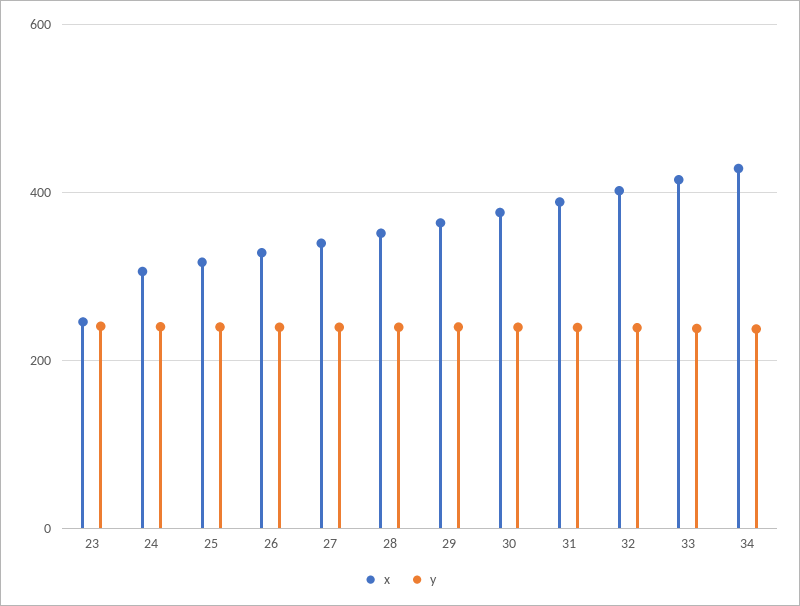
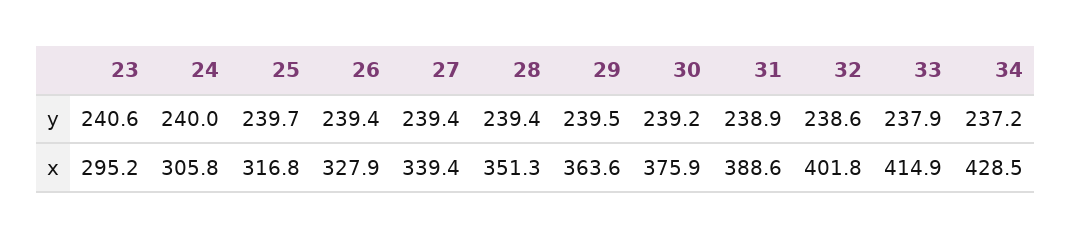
  {
    "x": {
-     "23": 240,
+     "23": 295.2,
      "24": 305.8,
      "25": 316.8,
      "26": 327.9,
      "27": 339.4,
      "28": 351.3,
      "29": 363.6,
      "30": 375.9,
      "31": 388.6,
      "32": 401.8,
      "33": 414.9,
      "34": 428.5
    },
    "y": {
      "23": 240.6,
      "24": 240,
      "25": 239.7,
      "26": 239.4,
      "27": 239.4,
      "28": 239.4,
      "29": 239.5,
      "30": 239.2,
      "31": 238.9,
      "32": 238.6,
      "33": 237.9,
      "34": 237.2
    }
  }

